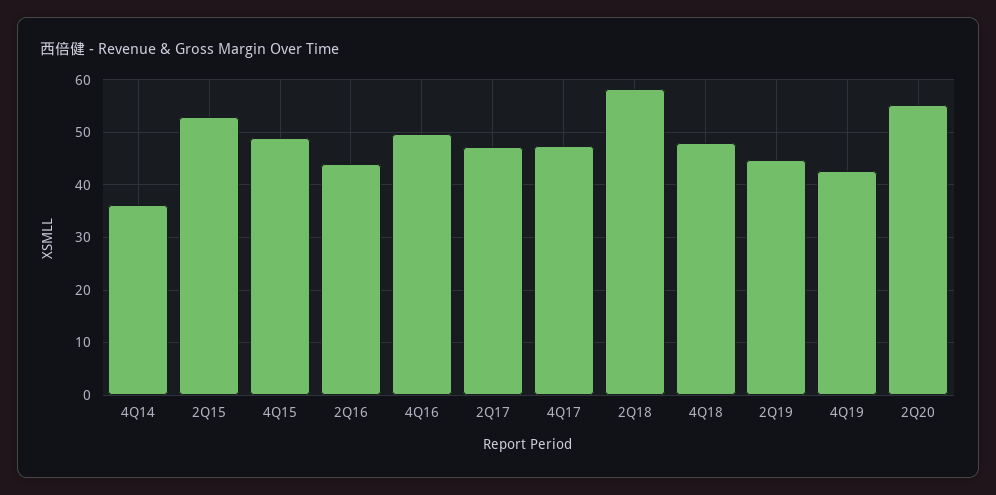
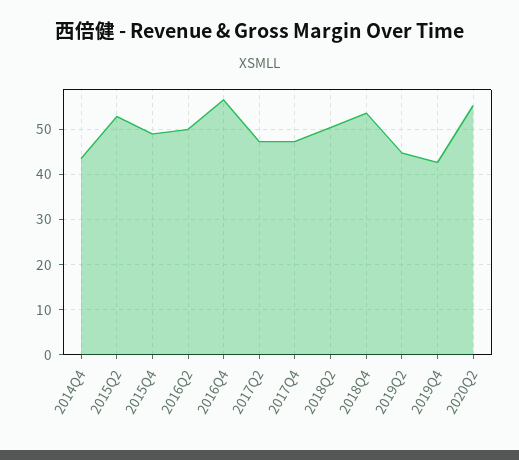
  {
-   "4Q14": 36,
+   "4Q14": 44,
    "2Q15": 52,
    "4Q15": 48,
-   "2Q16": 44,
+   "2Q16": 50,
-   "4Q16": 50,
+   "4Q16": 56,
    "2Q17": 48,
    "4Q17": 48,
-   "2Q18": 58,
+   "2Q18": 50,
-   "4Q18": 48,
+   "4Q18": 54,
    "2Q19": 44,
    "4Q19": 42,
    "2Q20": 56
  }

